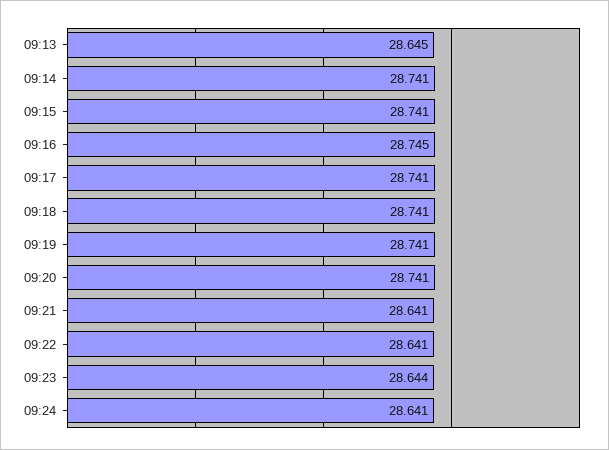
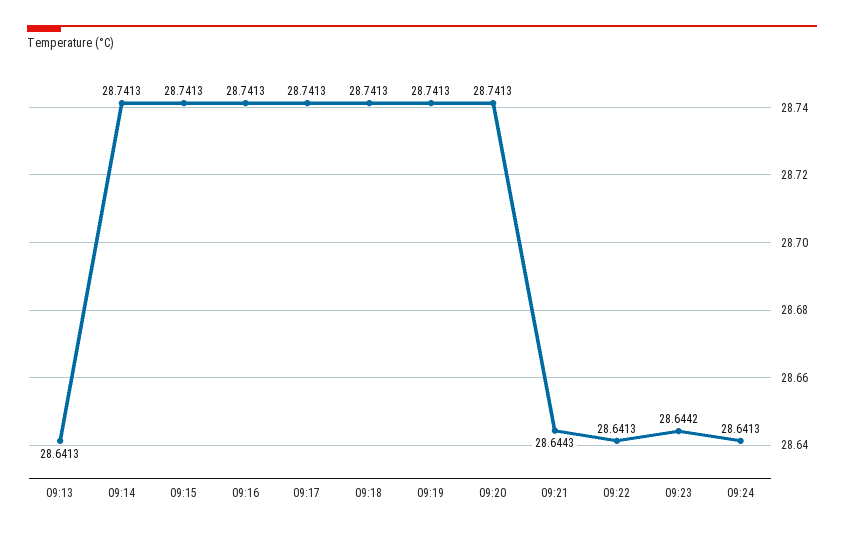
  {
-   "09:13": 28.645,
+   "09:13": 28.6413,
    "09:14": 28.7413,
    "09:15": 28.7413,
-   "09:16": 28.745,
+   "09:16": 28.7413,
    "09:17": 28.7413,
    "09:18": 28.7413,
    "09:19": 28.7413,
    "09:20": 28.7413,
-   "09:21": 28.641,
+   "09:21": 28.6443,
    "09:22": 28.6413,
    "09:23": 28.6442,
    "09:24": 28.6413
  }

